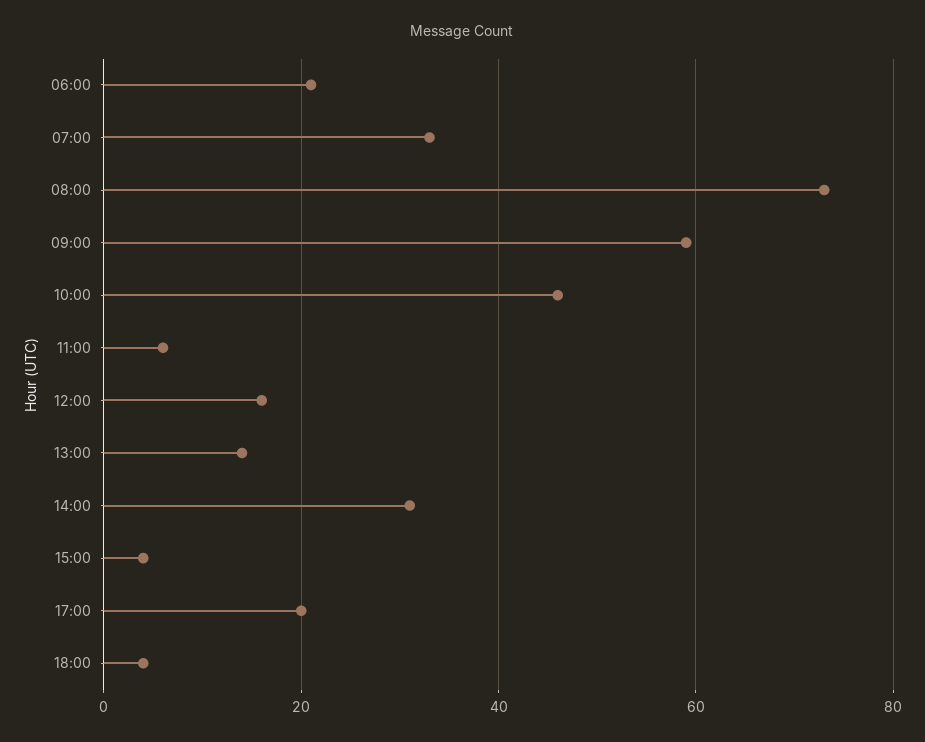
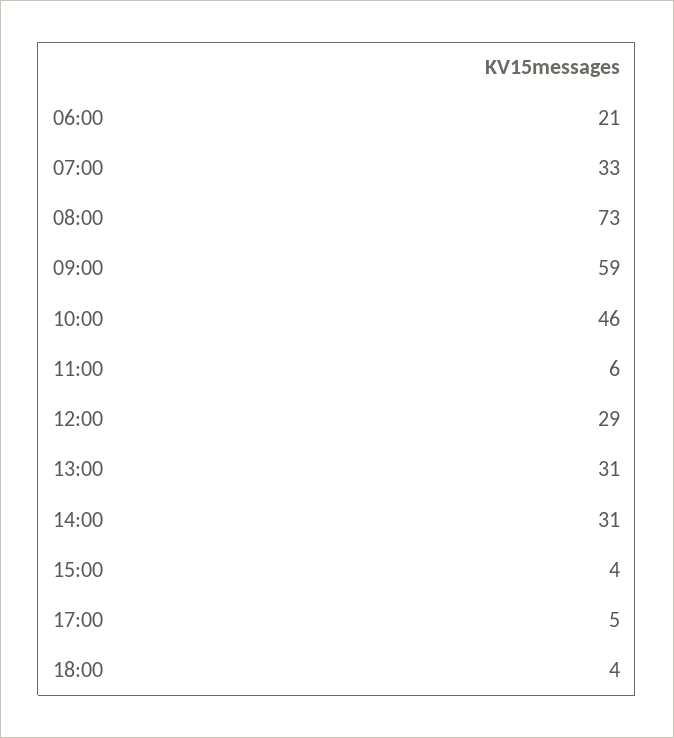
  {
    "06:00": 21,
    "07:00": 33,
    "08:00": 73,
    "09:00": 59,
    "10:00": 46,
    "11:00": 6,
-   "12:00": 15,
+   "12:00": 29,
-   "13:00": 15,
+   "13:00": 31,
    "14:00": 31,
    "15:00": 4,
-   "17:00": 20,
+   "17:00": 5,
    "18:00": 4
  }

